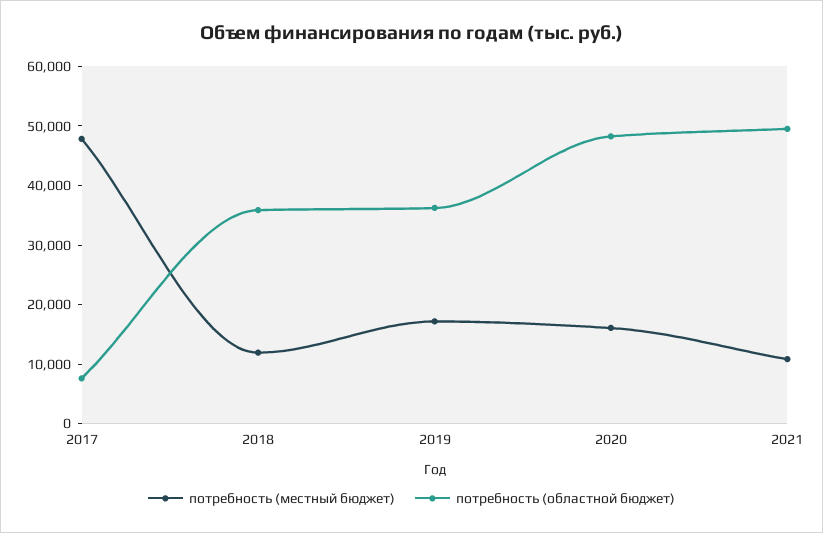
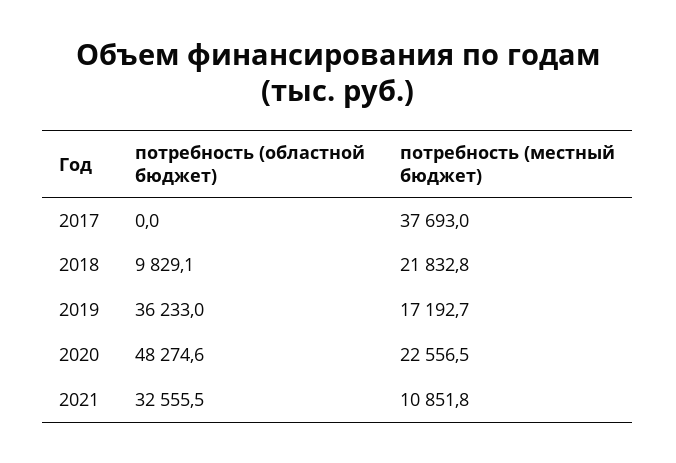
  {
    "потребность (местный бюджет)": {
-     "2017": 48000,
+     "2017": 37693,
-     "2018": 12000,
+     "2018": 21832.8,
      "2019": 17192.7,
-     "2020": 16000,
+     "2020": 22556.5,
      "2021": 10851.8
    },
    "потребность (областной бюджет)": {
-     "2017": 8000,
+     "2017": 0,
-     "2018": 36000,
+     "2018": 9829.1,
      "2019": 36233,
      "2020": 48274.6,
-     "2021": 50000
+     "2021": 32555.5
    }
  }

